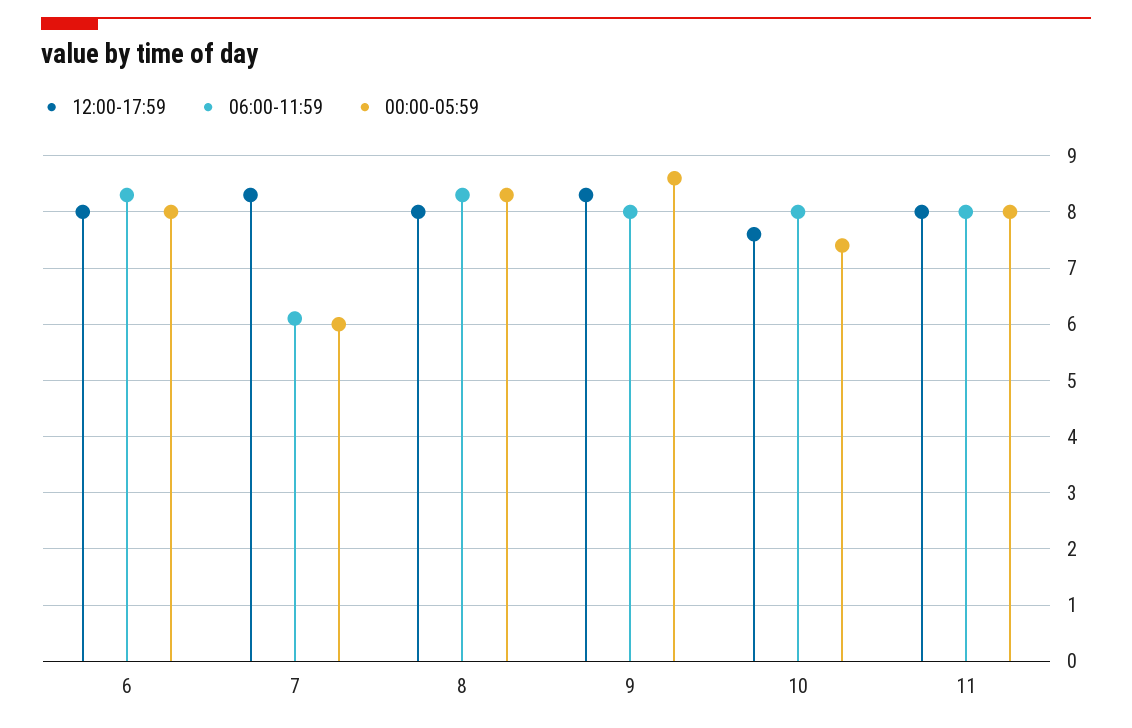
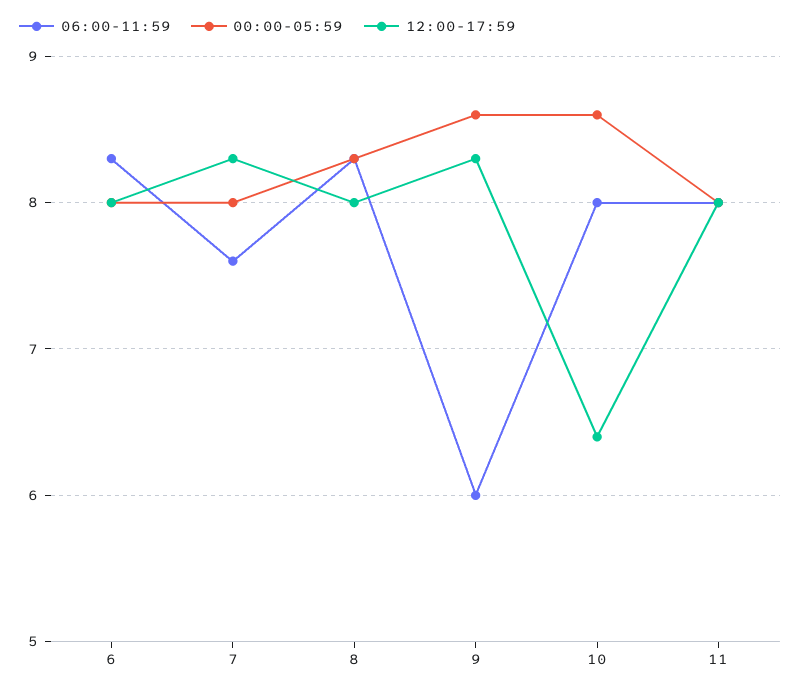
  {
    "12:00-17:59": {
      "6": 8,
      "7": 8.3,
      "8": 8,
      "9": 8.3,
-     "10": 7.5,
+     "10": 6.4,
      "11": 8
    },
    "06:00-11:59": {
      "6": 8.3,
-     "7": 6,
+     "7": 7.6,
      "8": 8.3,
-     "9": 8,
+     "9": 6,
      "10": 8,
      "11": 8
    },
    "00:00-05:59": {
      "6": 8,
-     "7": 6,
+     "7": 8,
      "8": 8.3,
      "9": 8.6,
-     "10": 7.5,
+     "10": 8.6,
      "11": 8
    }
  }

